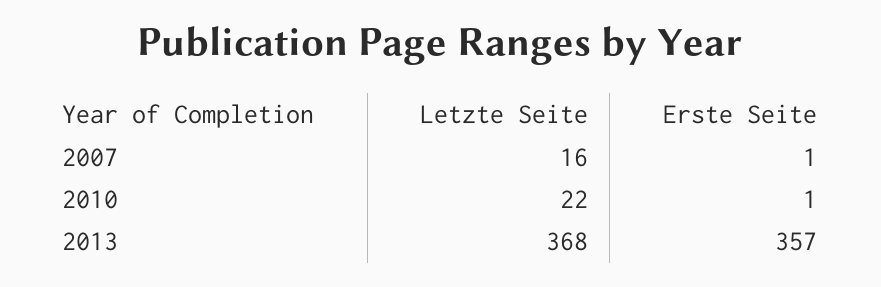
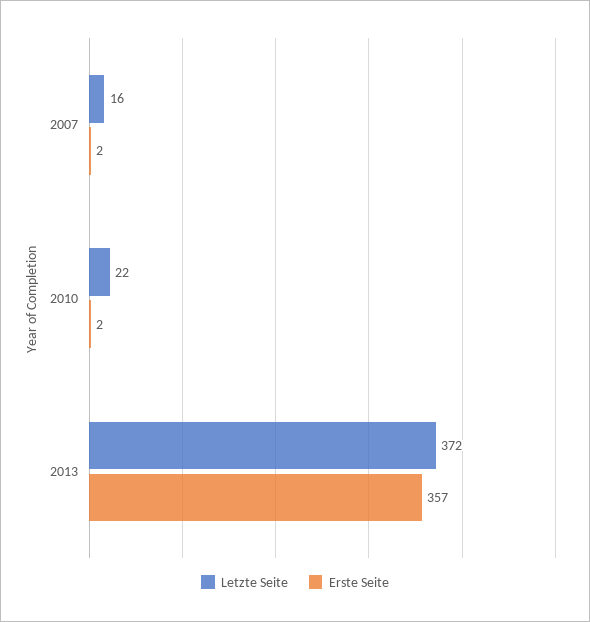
  {
    "Letzte Seite": {
      "2007": 16,
      "2010": 22,
-     "2013": 368
+     "2013": 372
    },
    "Erste Seite": {
-     "2007": 1,
+     "2007": 2,
-     "2010": 1,
+     "2010": 2,
      "2013": 357
    }
  }

